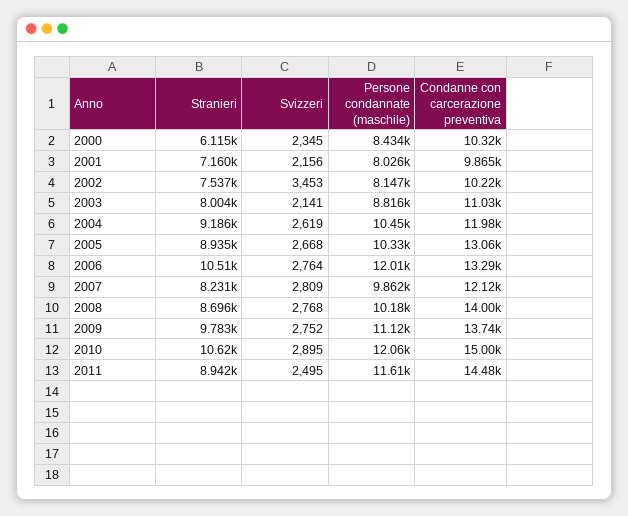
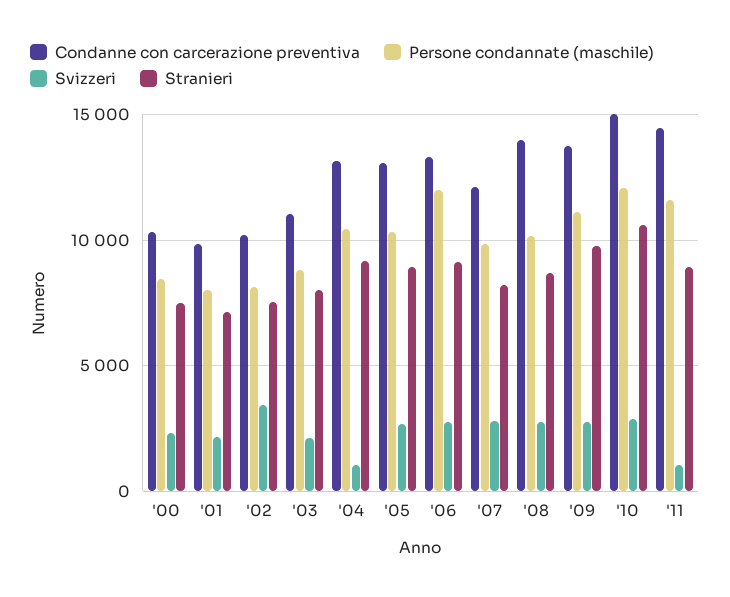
  {
    "Stranieri": {
-     "2000": 6115,
+     "2000": 7500,
      "2001": 7160,
      "2002": 7537,
      "2003": 8004,
      "2004": 9186,
      "2005": 8935,
-     "2006": 10510,
+     "2006": 9000,
      "2007": 8231,
      "2008": 8696,
      "2009": 9783,
      "2010": 10620,
      "2011": 8942
    },
    "Svizzeri": {
      "2000": 2345,
      "2001": 2156,
      "2002": 3453,
      "2003": 2141,
-     "2004": 2619,
+     "2004": 1000,
      "2005": 2668,
      "2006": 2764,
      "2007": 2809,
      "2008": 2768,
      "2009": 2752,
      "2010": 2895,
-     "2011": 2495
+     "2011": 1000
    },
    "Persone condannate (maschile)": {
      "2000": 8434,
      "2001": 8026,
      "2002": 8147,
      "2003": 8816,
      "2004": 10450,
      "2005": 10330,
      "2006": 12010,
      "2007": 9862,
      "2008": 10180,
      "2009": 11120,
      "2010": 12060,
      "2011": 11610
    },
    "Condanne con carcerazione preventiva": {
      "2000": 10320,
      "2001": 9865,
      "2002": 10220,
      "2003": 11030,
-     "2004": 11980,
+     "2004": 13000,
      "2005": 13060,
      "2006": 13290,
      "2007": 12120,
      "2008": 14000,
      "2009": 13740,
      "2010": 15000,
      "2011": 14480
    }
  }

